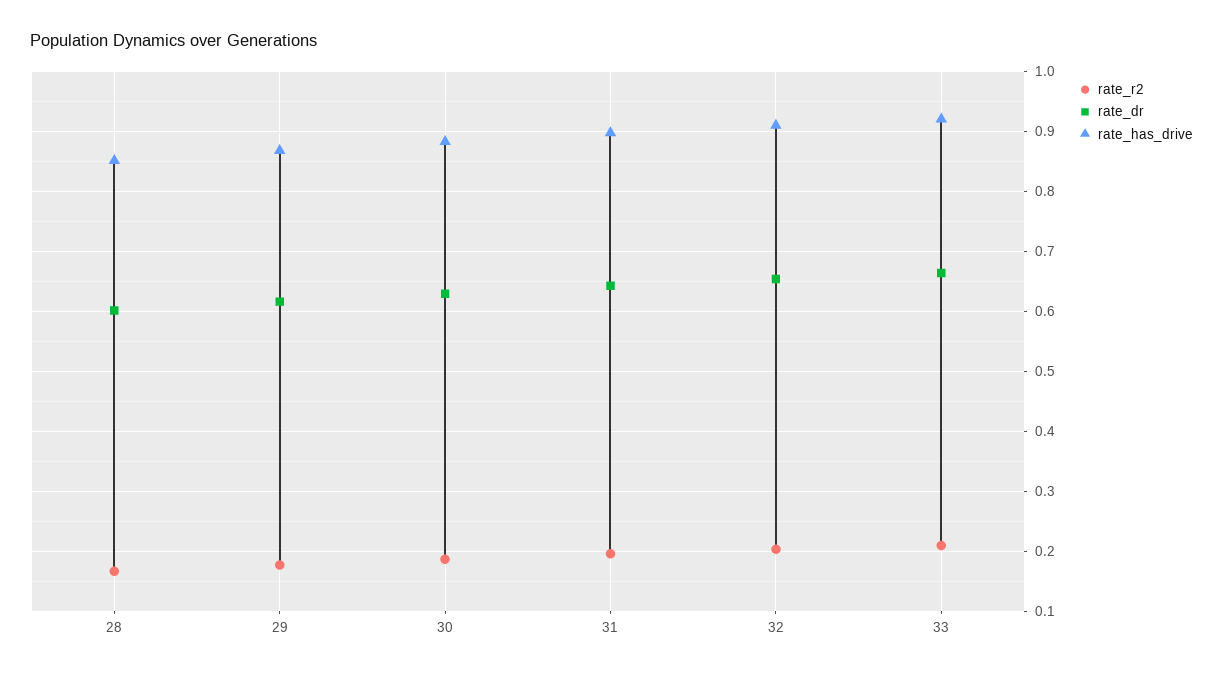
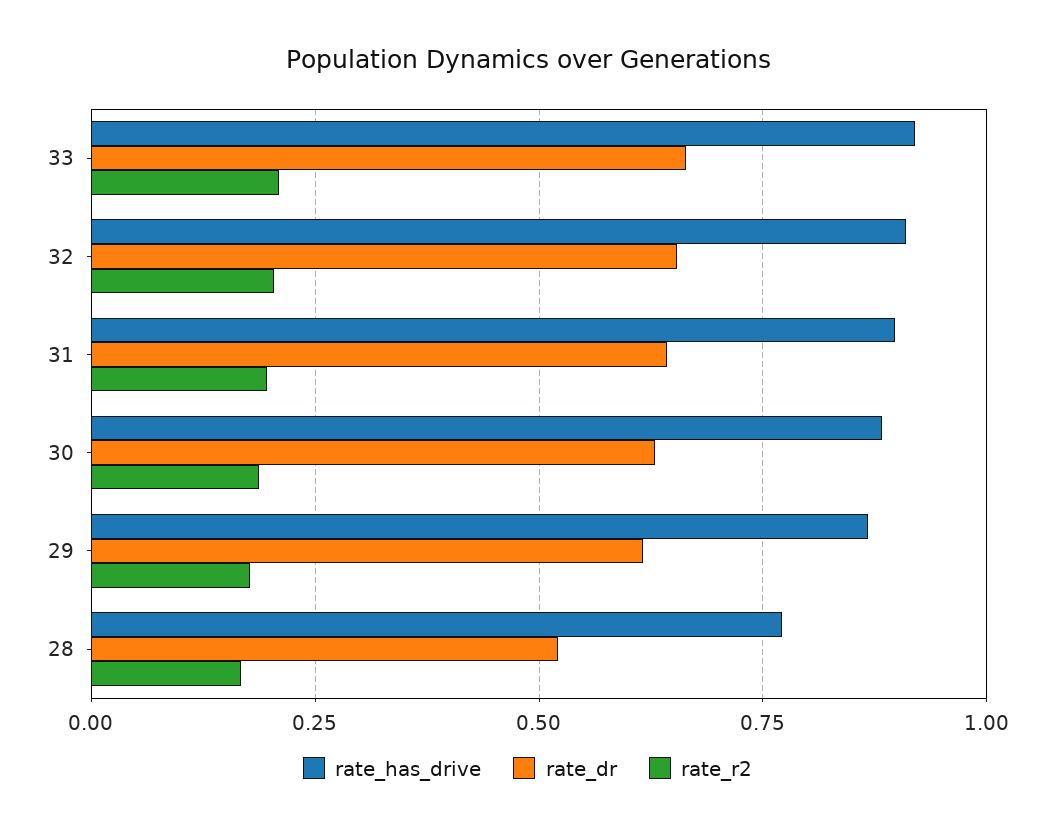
  {
    "rate_r2": {
      "28": 0.17,
      "29": 0.18,
      "30": 0.19,
      "31": 0.2,
      "32": 0.2,
      "33": 0.21
    },
    "rate_dr": {
-     "28": 0.6,
+     "28": 0.525,
      "29": 0.62,
      "30": 0.63,
      "31": 0.64,
      "32": 0.65,
      "33": 0.66
    },
    "rate_has_drive": {
-     "28": 0.85,
+     "28": 0.775,
      "29": 0.87,
      "30": 0.88,
      "31": 0.9,
      "32": 0.91,
      "33": 0.92
    }
  }

